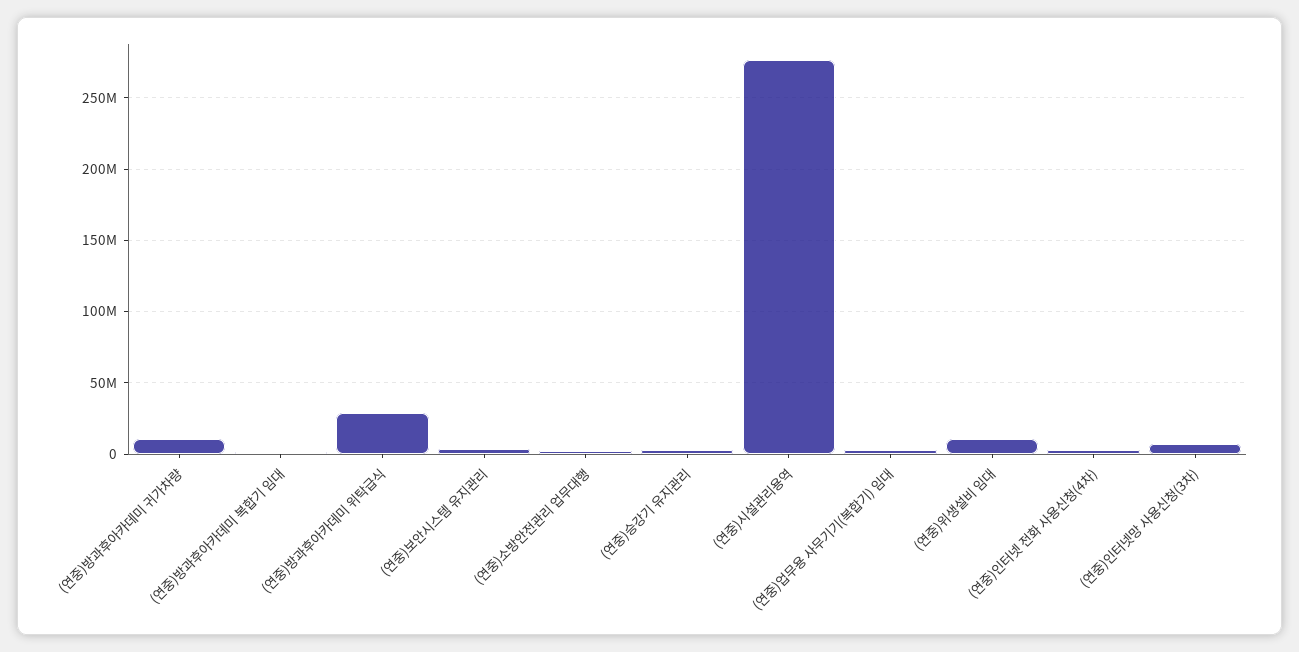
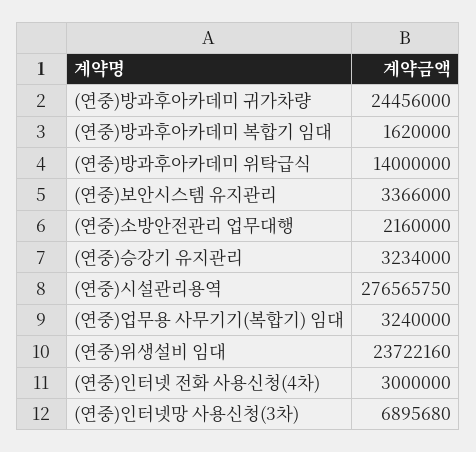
  {
-   "(연중)방과후아카데미 귀가차량": 10000000,
+   "(연중)방과후아카데미 귀가차량": 24456000,
    "(연중)방과후아카데미 복합기 임대": 1620000,
-   "(연중)방과후아카데미 위탁급식": 30000000,
+   "(연중)방과후아카데미 위탁급식": 14000000,
    "(연중)보안시스템 유지관리": 3366000,
    "(연중)소방안전관리 업무대행": 2160000,
    "(연중)승강기 유지관리": 3234000,
    "(연중)시설관리용역": 276565750,
    "(연중)업무용 사무기기(복합기) 임대": 3240000,
-   "(연중)위생설비 임대": 10000000,
+   "(연중)위생설비 임대": 23722160,
    "(연중)인터넷 전화 사용신청(4차)": 3000000,
    "(연중)인터넷망 사용신청(3차)": 6895680
  }

